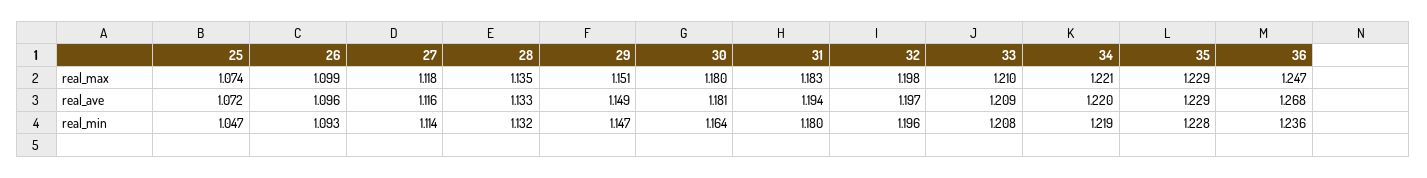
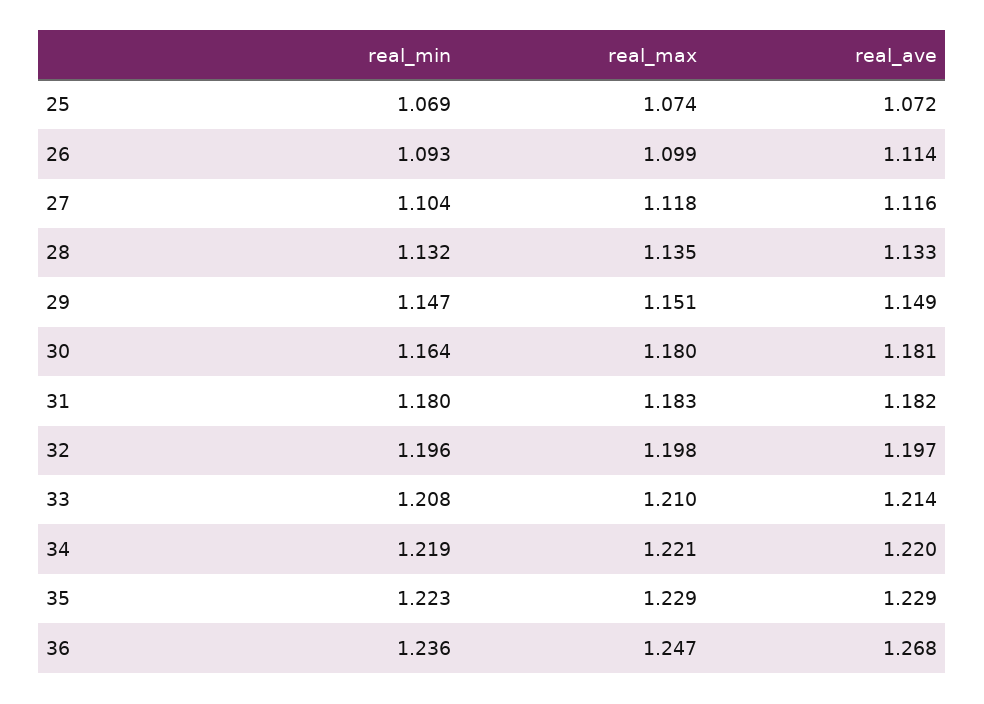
  {
    "25": {
      "real_max": 1.074,
      "real_ave": 1.072,
-     "real_min": 1.047
+     "real_min": 1.069
    },
    "26": {
      "real_max": 1.099,
-     "real_ave": 1.096,
+     "real_ave": 1.114,
      "real_min": 1.093
    },
    "27": {
      "real_max": 1.118,
      "real_ave": 1.116,
-     "real_min": 1.114
+     "real_min": 1.104
    },
    "28": {
      "real_max": 1.135,
      "real_ave": 1.133,
      "real_min": 1.132
    },
    "29": {
      "real_max": 1.151,
      "real_ave": 1.149,
      "real_min": 1.147
    },
    "30": {
      "real_max": 1.18,
      "real_ave": 1.181,
      "real_min": 1.164
    },
    "31": {
      "real_max": 1.183,
-     "real_ave": 1.194,
+     "real_ave": 1.182,
      "real_min": 1.18
    },
    "32": {
      "real_max": 1.198,
      "real_ave": 1.197,
      "real_min": 1.196
    },
    "33": {
      "real_max": 1.21,
-     "real_ave": 1.209,
+     "real_ave": 1.214,
      "real_min": 1.208
    },
    "34": {
      "real_max": 1.221,
      "real_ave": 1.22,
      "real_min": 1.219
    },
    "35": {
      "real_max": 1.229,
      "real_ave": 1.229,
-     "real_min": 1.228
+     "real_min": 1.223
    },
    "36": {
      "real_max": 1.247,
      "real_ave": 1.268,
      "real_min": 1.236
    }
  }

